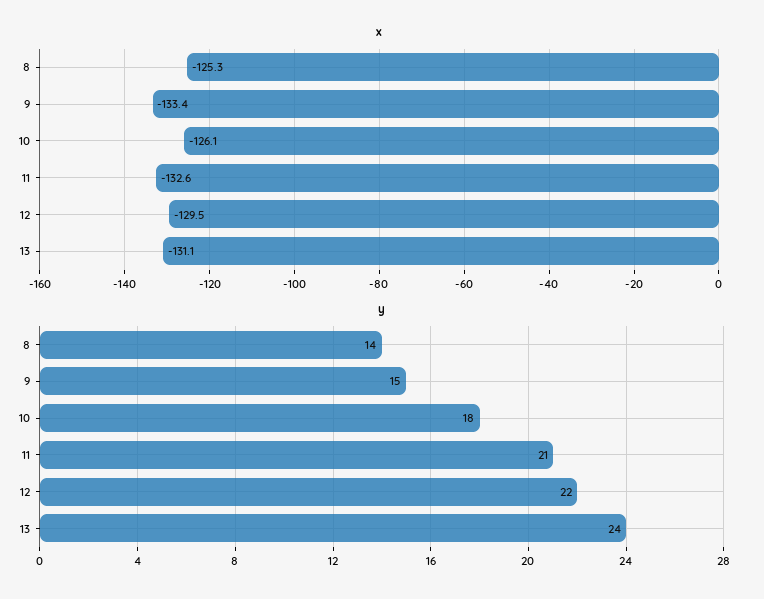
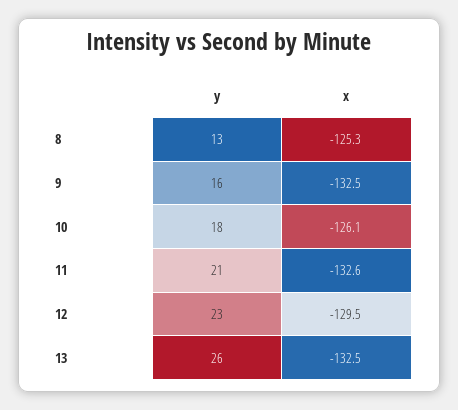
  {
    "x": {
      "8": -125.3,
-     "9": -133.4,
+     "9": -132.5,
      "10": -126.1,
      "11": -132.6,
      "12": -129.5,
-     "13": -131.1
+     "13": -132.5
    },
    "y": {
-     "8": 14,
+     "8": 13,
-     "9": 15,
+     "9": 16,
      "10": 18,
      "11": 21,
-     "12": 22,
+     "12": 23,
-     "13": 24
+     "13": 26
    }
  }

